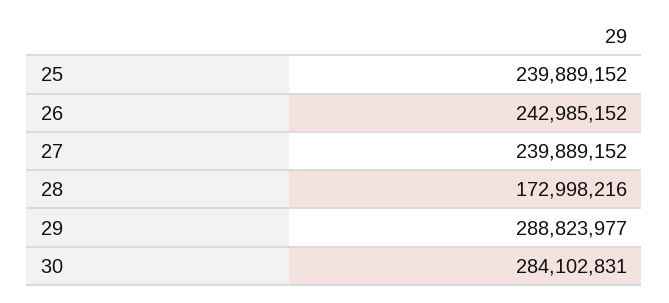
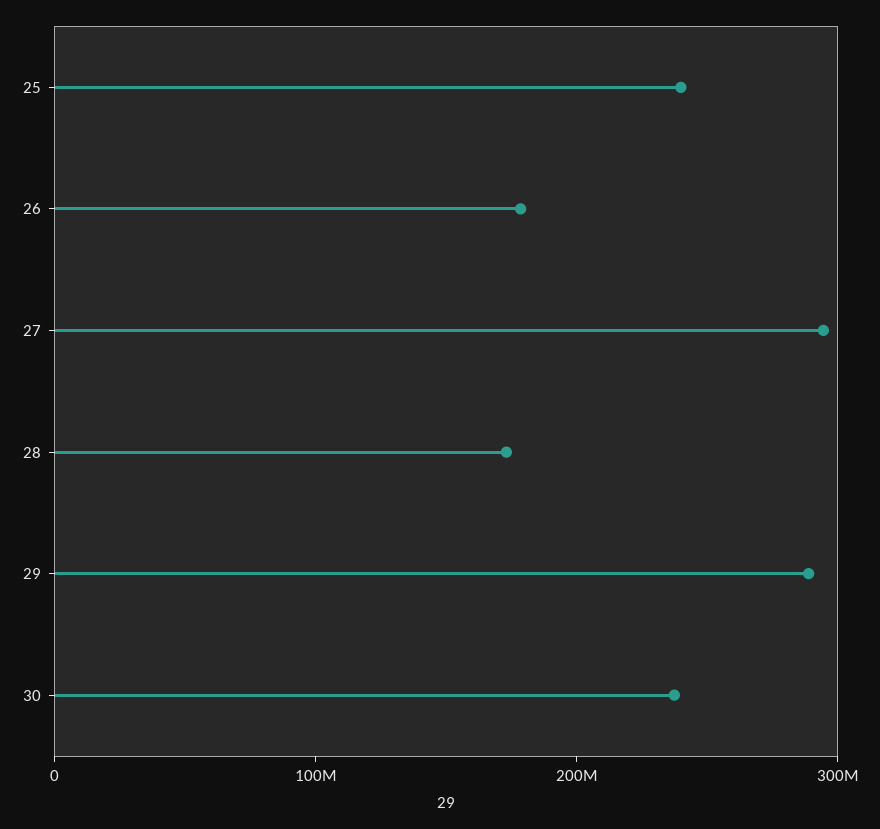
  {
    "25": 239889152,
-   "26": 242985152,
+   "26": 180000000,
-   "27": 239889152,
+   "27": 300000000,
    "28": 172998216,
    "29": 288823977,
-   "30": 284102831
+   "30": 240000000
  }

